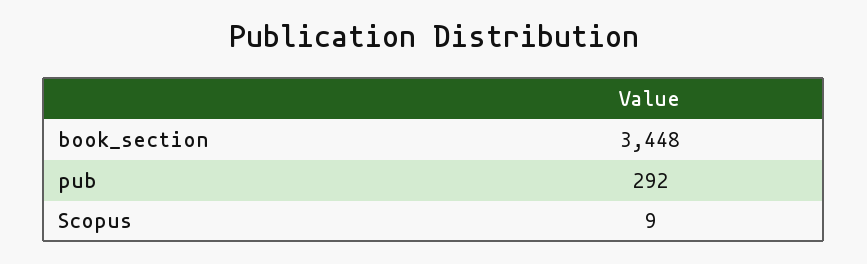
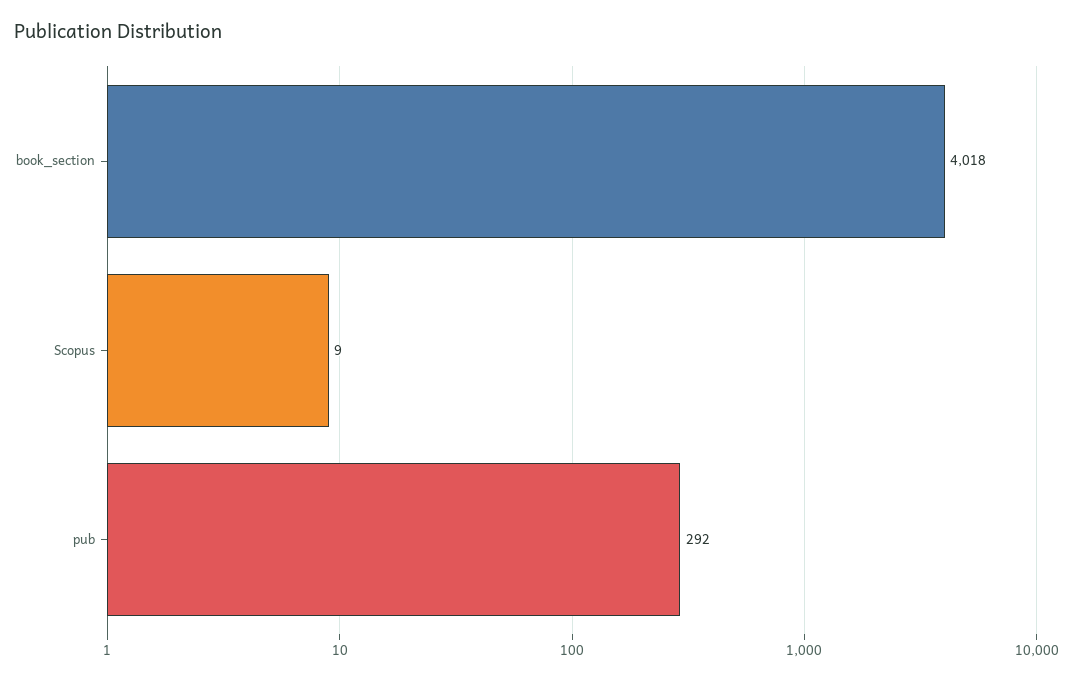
  {
-   "book_section": 3448,
+   "book_section": 4018,
    "pub": 292,
    "Scopus": 9
  }

